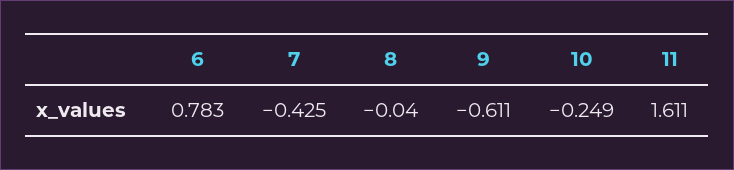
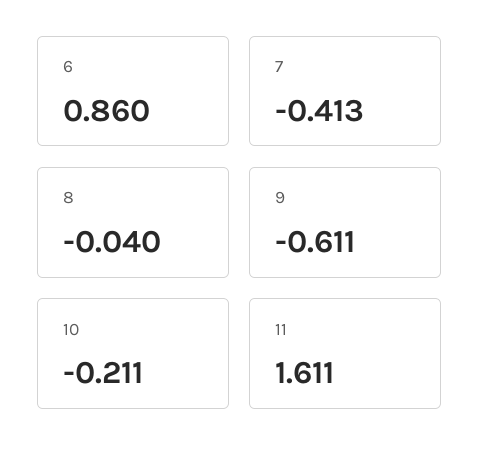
  {
-   "6": 0.783,
+   "6": 0.86,
-   "7": -0.425,
+   "7": -0.413,
    "8": -0.04,
    "9": -0.611,
-   "10": -0.249,
+   "10": -0.211,
    "11": 1.611
  }

